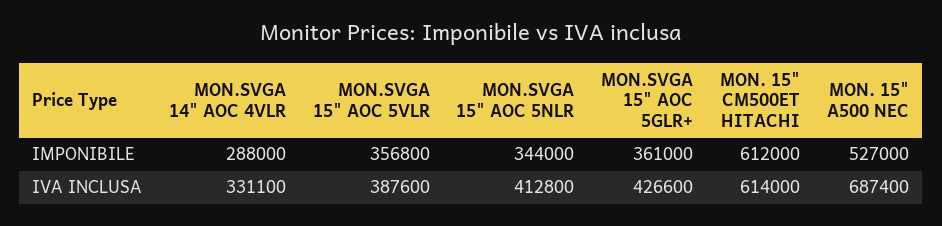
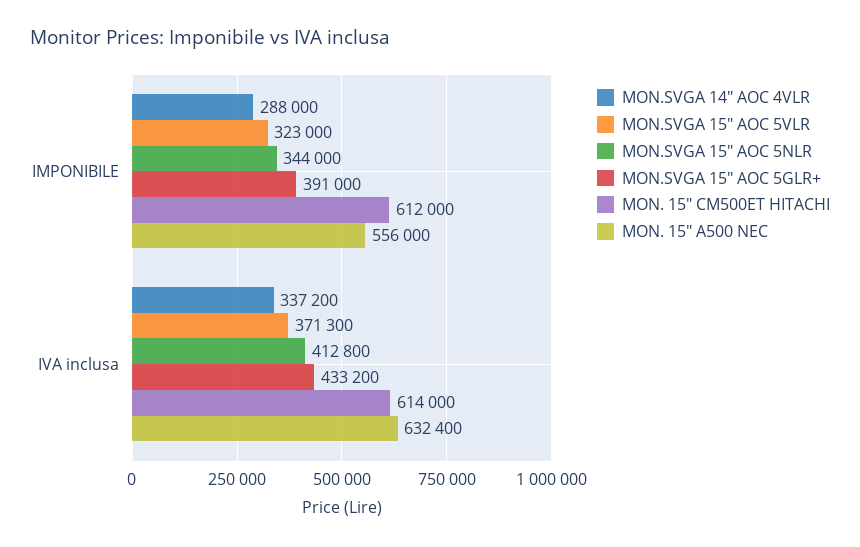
  {
    "MON.SVGA 14\" AOC 4VLR": {
      "IMPONIBILE": 288000,
-     "IVA INCLUSA": 331100
+     "IVA INCLUSA": 337200
    },
    "MON.SVGA 15\" AOC 5VLR": {
-     "IMPONIBILE": 356800,
+     "IMPONIBILE": 323000,
-     "IVA INCLUSA": 387600
+     "IVA INCLUSA": 371300
    },
    "MON.SVGA 15\" AOC 5NLR": {
      "IMPONIBILE": 344000,
      "IVA INCLUSA": 412800
    },
    "MON.SVGA 15\" AOC 5GLR+": {
-     "IMPONIBILE": 361000,
+     "IMPONIBILE": 391000,
-     "IVA INCLUSA": 426600
+     "IVA INCLUSA": 433200
    },
    "MON. 15\" CM500ET HITACHI": {
      "IMPONIBILE": 612000,
      "IVA INCLUSA": 614000
    },
    "MON. 15\" A500 NEC": {
-     "IMPONIBILE": 527000,
+     "IMPONIBILE": 556000,
-     "IVA INCLUSA": 687400
+     "IVA INCLUSA": 632400
    }
  }

